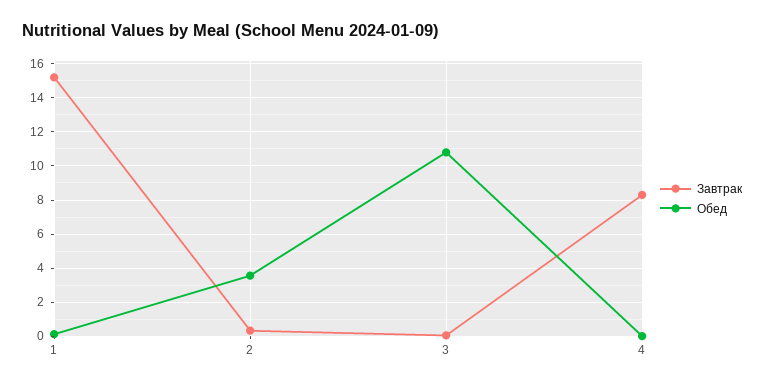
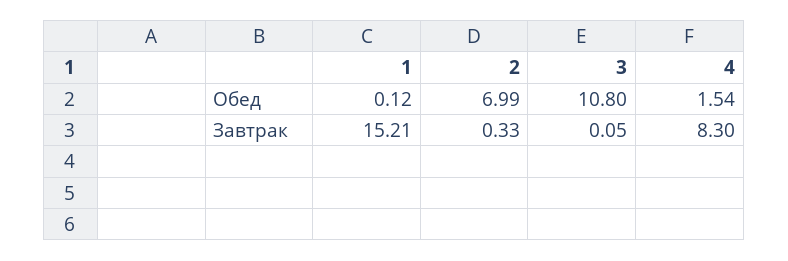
  {
    "Завтрак": {
      "1": 15.21,
      "2": 0.33,
      "3": 0.05,
      "4": 8.3
    },
    "Обед": {
      "1": 0.12,
-     "2": 3.5,
+     "2": 6.99,
      "3": 10.8,
-     "4": 0
+     "4": 1.54
    }
  }

